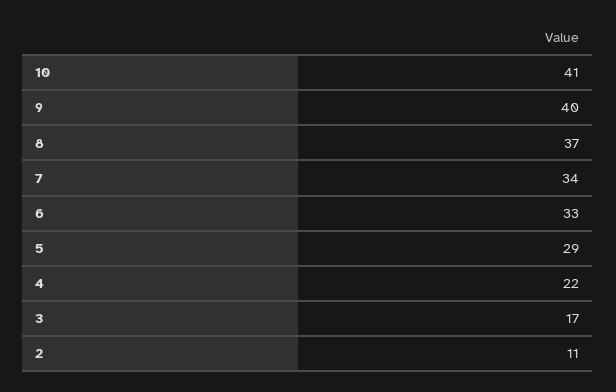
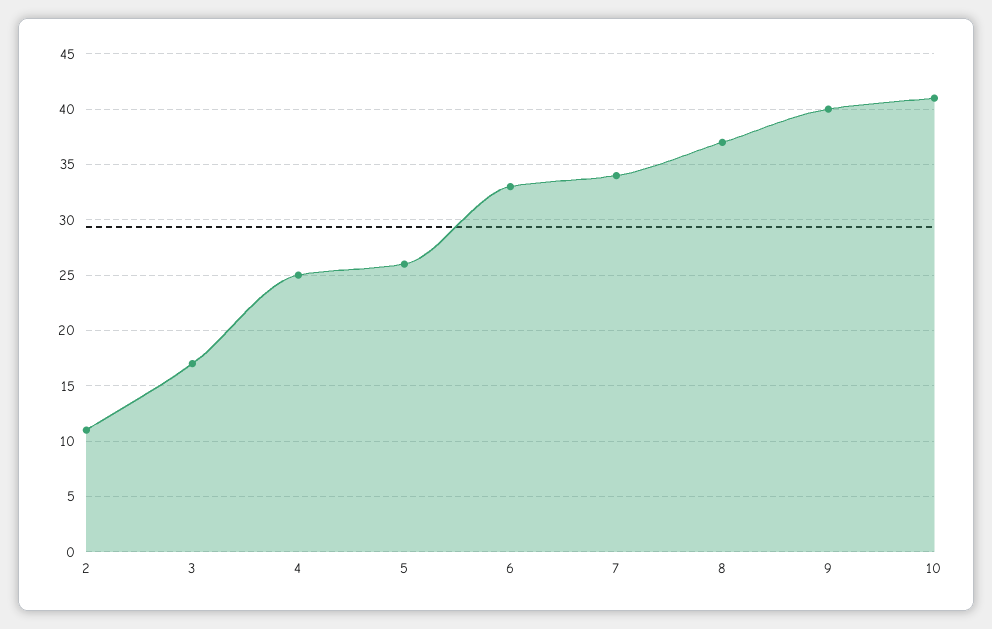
  {
    "10": 41,
    "9": 40,
    "8": 37,
    "7": 34,
    "6": 33,
-   "5": 29,
+   "5": 26,
-   "4": 22,
+   "4": 25,
    "3": 17,
    "2": 11
  }

